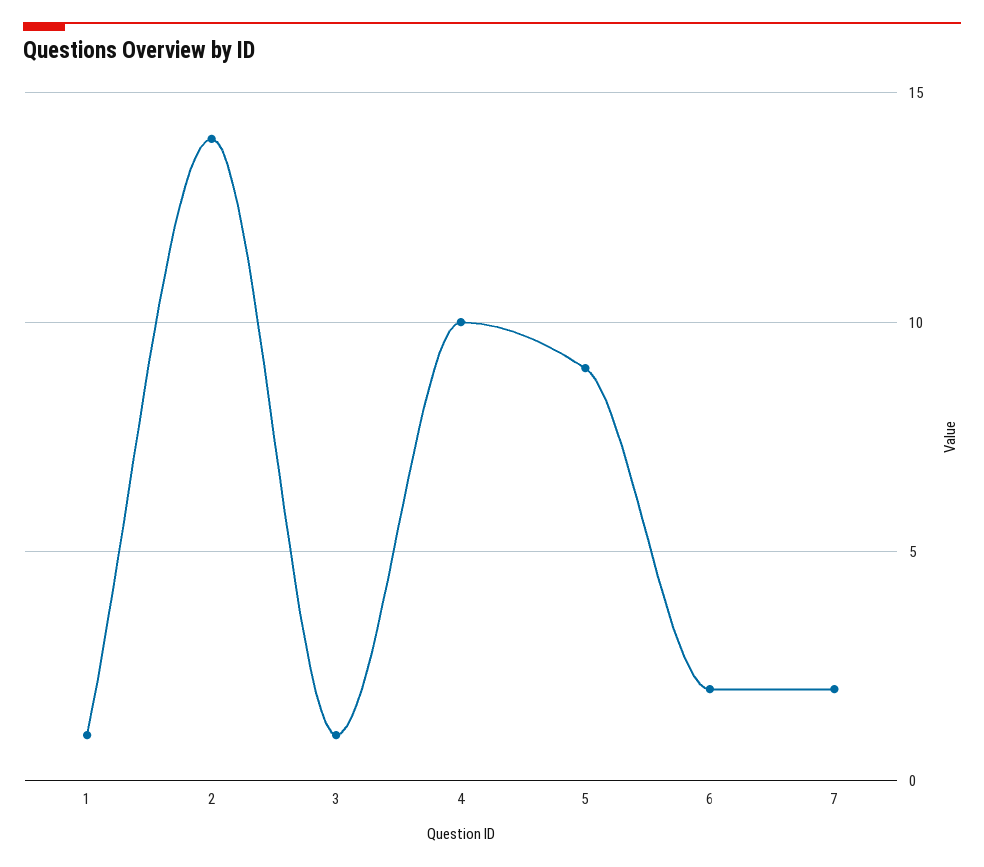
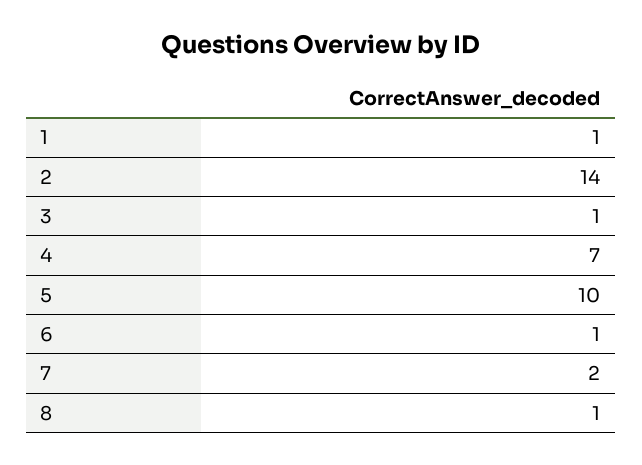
  {
    "1": 1,
    "2": 14,
    "3": 1,
-   "4": 10,
+   "4": 7,
-   "5": 9,
+   "5": 10,
-   "6": 2,
+   "6": 1,
-   "7": 2
+   "7": 2,
+   "8": 1
  }

